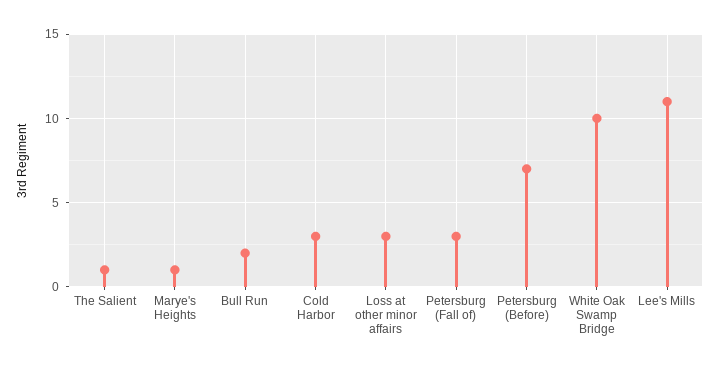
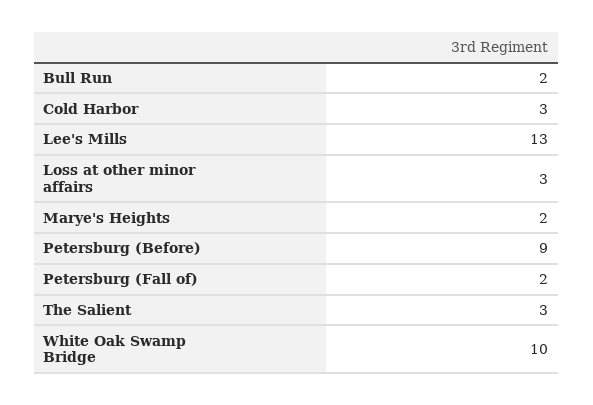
  {
-   "The Salient": 1,
+   "The Salient": 3,
-   "Marye's Heights": 1,
+   "Marye's Heights": 2,
    "Bull Run": 2,
    "Cold Harbor": 3,
    "Loss at other minor affairs": 3,
-   "Petersburg (Fall of)": 3,
+   "Petersburg (Fall of)": 2,
-   "Petersburg (Before)": 7,
+   "Petersburg (Before)": 9,
    "White Oak Swamp Bridge": 10,
-   "Lee's Mills": 11
+   "Lee's Mills": 13
  }

